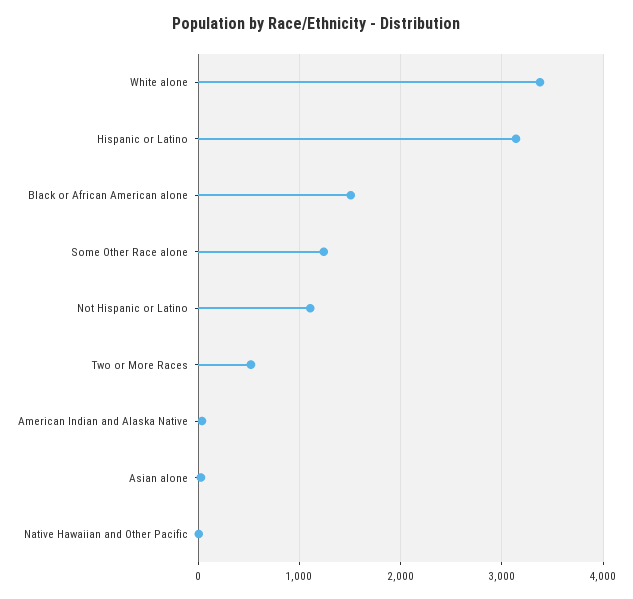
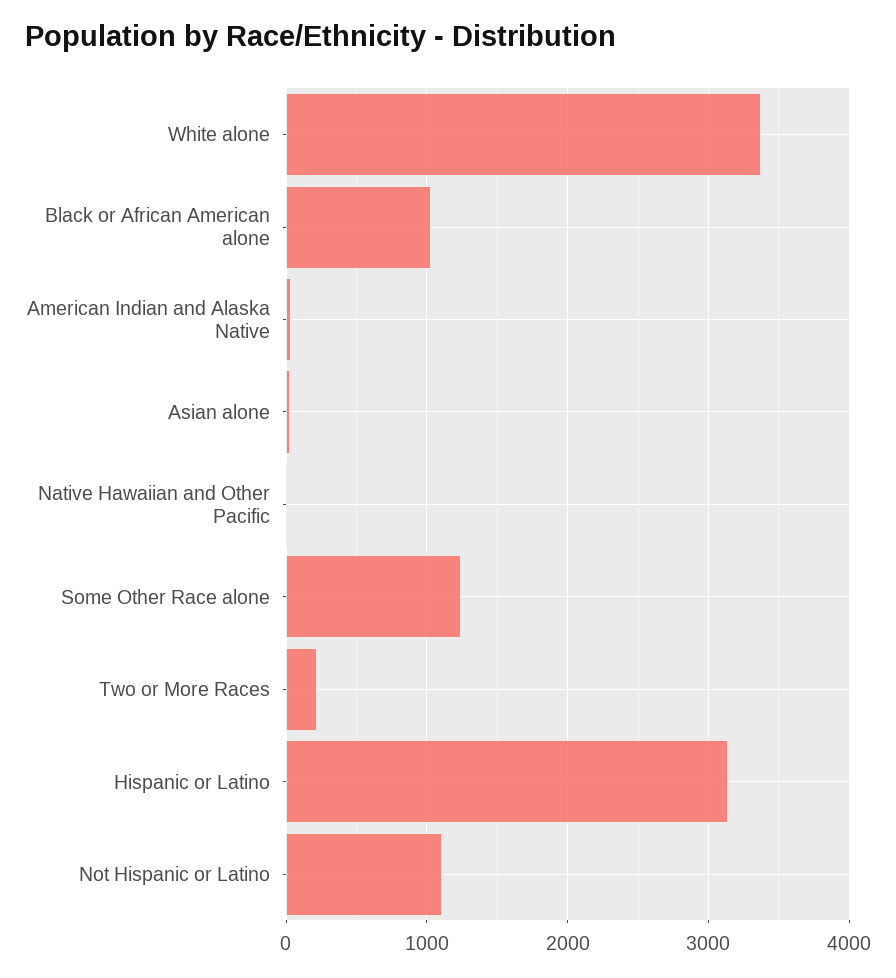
  {
    "White alone": 3400,
    "Hispanic or Latino": 3100,
-   "Black or African American alone": 1500,
+   "Black or African American alone": 1000,
    "Some Other Race alone": 1200,
    "Not Hispanic or Latino": 1100,
-   "Two or More Races": 500,
+   "Two or More Races": 200,
    "American Indian and Alaska Native": 0,
    "Asian alone": 0,
    "Native Hawaiian and Other Pacific": 0
  }

